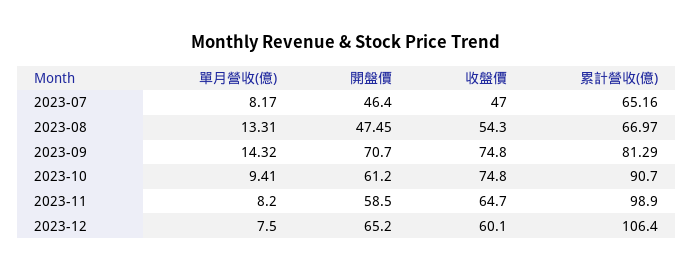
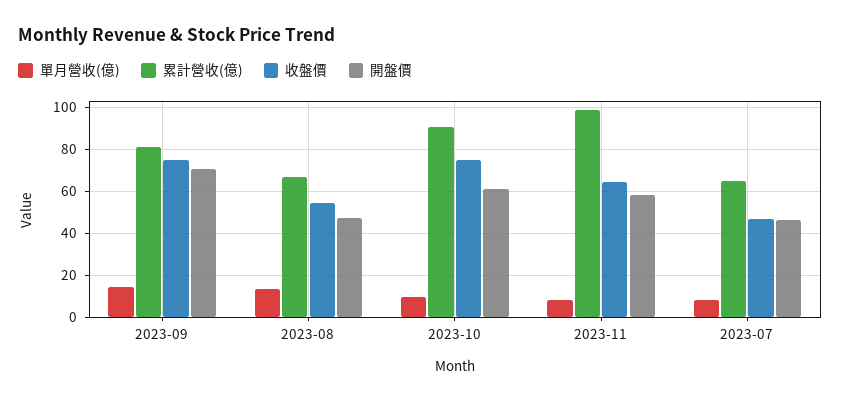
  {
    "單月營收(億)": {
      "2023-07": 8.17,
      "2023-08": 13.31,
      "2023-09": 14.32,
      "2023-10": 9.41,
-     "2023-11": 8.2,
+     "2023-11": 8.2
-     "2023-12": 7.5
    },
    "開盤價": {
      "2023-07": 46.4,
      "2023-08": 47.45,
      "2023-09": 70.7,
      "2023-10": 61.2,
-     "2023-11": 58.5,
+     "2023-11": 58.5
-     "2023-12": 65.2
    },
    "收盤價": {
      "2023-07": 47,
      "2023-08": 54.3,
      "2023-09": 74.8,
      "2023-10": 74.8,
-     "2023-11": 64.7,
+     "2023-11": 64.7
-     "2023-12": 60.1
    },
    "累計營收(億)": {
      "2023-07": 65.16,
      "2023-08": 66.97,
      "2023-09": 81.29,
      "2023-10": 90.7,
-     "2023-11": 98.9,
+     "2023-11": 98.9
-     "2023-12": 106.4
    }
  }

